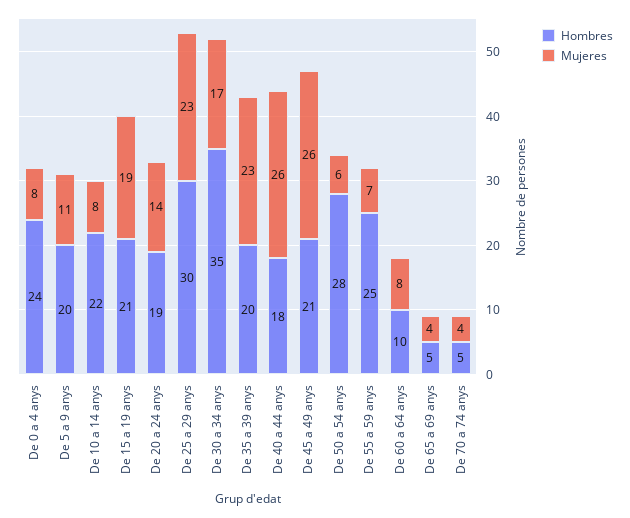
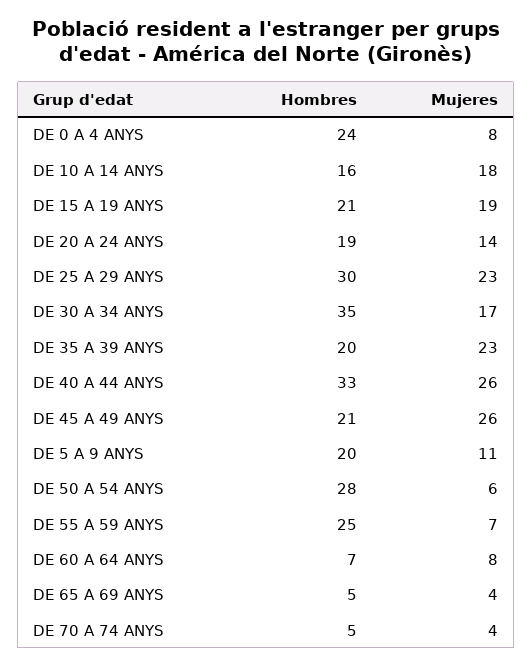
  {
    "Hombres": {
      "De 0 a 4 anys": 24,
      "De 5 a 9 anys": 20,
-     "De 10 a 14 anys": 22,
+     "De 10 a 14 anys": 16,
      "De 15 a 19 anys": 21,
      "De 20 a 24 anys": 19,
      "De 25 a 29 anys": 30,
      "De 30 a 34 anys": 35,
      "De 35 a 39 anys": 20,
-     "De 40 a 44 anys": 18,
+     "De 40 a 44 anys": 33,
      "De 45 a 49 anys": 21,
      "De 50 a 54 anys": 28,
      "De 55 a 59 anys": 25,
-     "De 60 a 64 anys": 10,
+     "De 60 a 64 anys": 7,
      "De 65 a 69 anys": 5,
      "De 70 a 74 anys": 5
    },
    "Mujeres": {
      "De 0 a 4 anys": 8,
      "De 5 a 9 anys": 11,
-     "De 10 a 14 anys": 8,
+     "De 10 a 14 anys": 18,
      "De 15 a 19 anys": 19,
      "De 20 a 24 anys": 14,
      "De 25 a 29 anys": 23,
      "De 30 a 34 anys": 17,
      "De 35 a 39 anys": 23,
      "De 40 a 44 anys": 26,
      "De 45 a 49 anys": 26,
      "De 50 a 54 anys": 6,
      "De 55 a 59 anys": 7,
      "De 60 a 64 anys": 8,
      "De 65 a 69 anys": 4,
      "De 70 a 74 anys": 4
    }
  }

